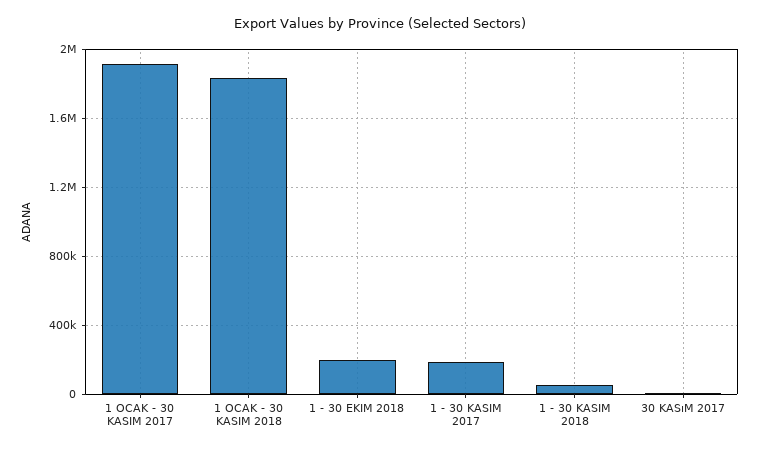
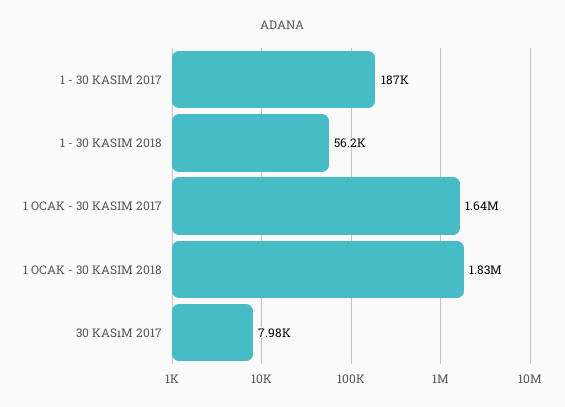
  {
-   "1 OCAK - 30 KASIM 2017": 1900000,
+   "1 OCAK - 30 KASIM 2017": 1640000,
    "1 OCAK - 30 KASIM 2018": 1830000,
-   "1 - 30 EKIM 2018": 200000,
    "1 - 30 KASIM 2017": 187000,
    "1 - 30 KASIM 2018": 56200,
    "30 KASıM 2017": 7980
  }

